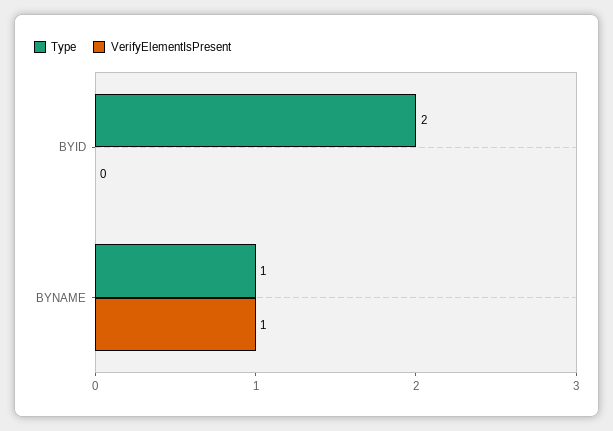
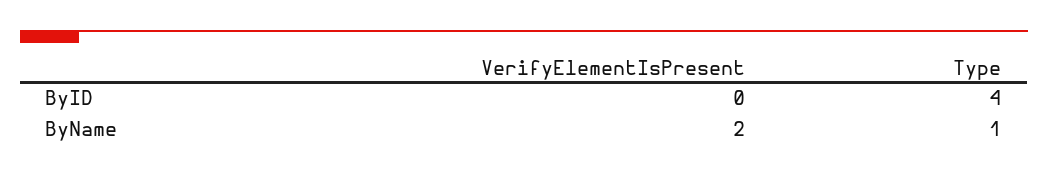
  {
    "Type": {
-     "BYID": 2,
+     "BYID": 4,
      "BYNAME": 1
    },
    "VerifyElementIsPresent": {
      "BYID": 0,
-     "BYNAME": 1
+     "BYNAME": 2
    }
  }

